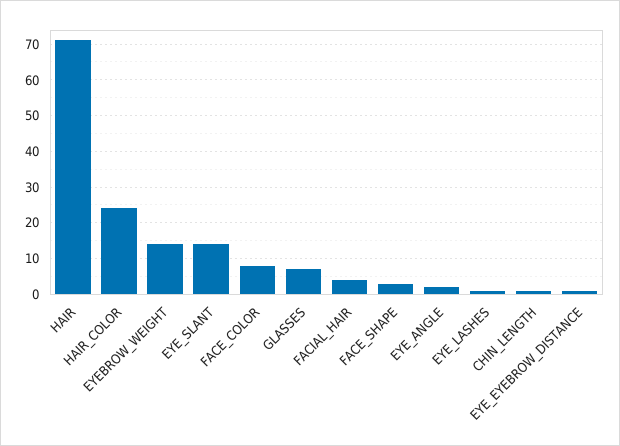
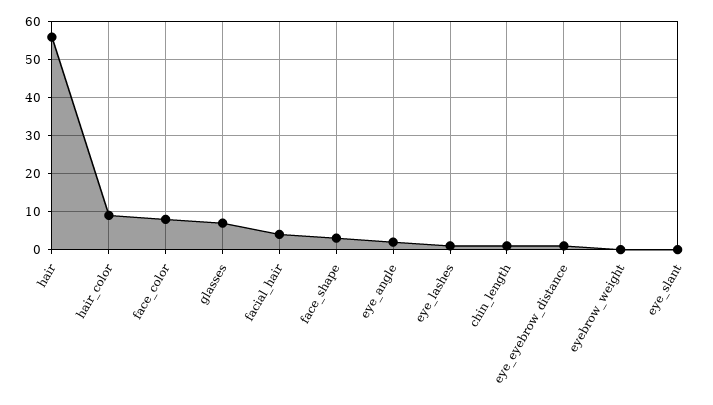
  {
-   "HAIR": 70,
+   "HAIR": 55,
-   "HAIR_COLOR": 25,
+   "HAIR_COLOR": 10,
-   "EYEBROW_WEIGHT": 15,
+   "EYEBROW_WEIGHT": 0,
-   "EYE_SLANT": 15,
+   "EYE_SLANT": 0,
    "FACE_COLOR": 10,
    "GLASSES": 5,
    "FACIAL_HAIR": 5,
    "FACE_SHAPE": 5,
    "EYE_ANGLE": 0,
    "EYE_LASHES": 0,
    "CHIN_LENGTH": 0,
    "EYE_EYEBROW_DISTANCE": 0
  }

